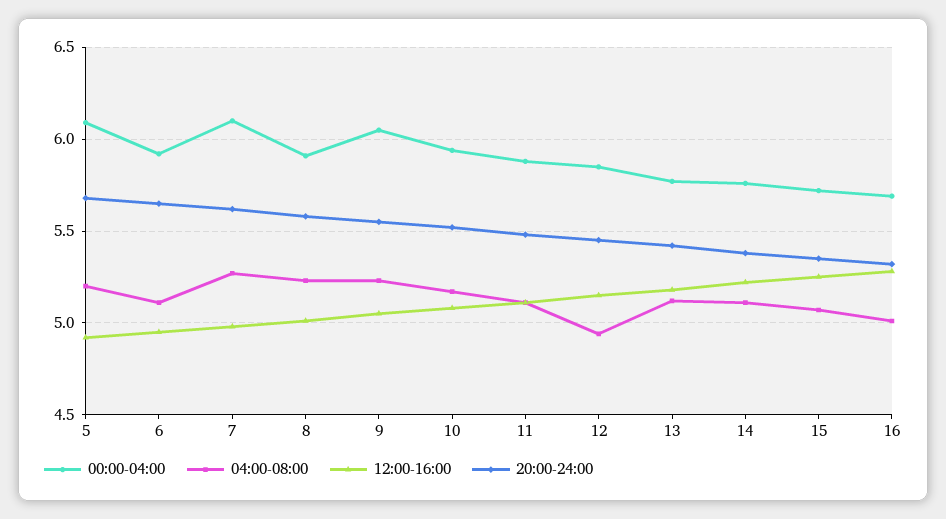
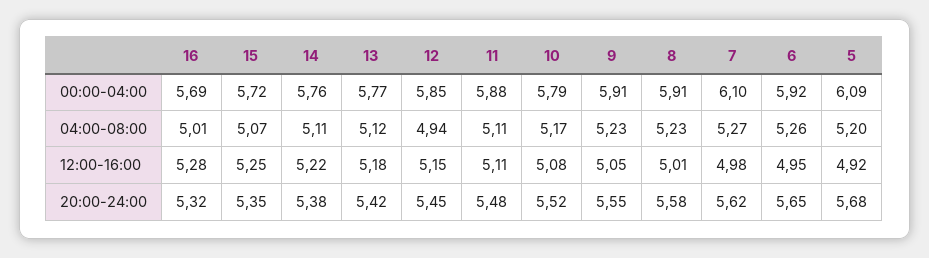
  {
    "00:00-04:00": {
      "5": 6.09,
      "6": 5.92,
      "7": 6.1,
      "8": 5.91,
-     "9": 6.05,
+     "9": 5.91,
-     "10": 5.95,
+     "10": 5.79,
      "11": 5.88,
      "12": 5.85,
      "13": 5.77,
      "14": 5.76,
      "15": 5.72,
      "16": 5.69
    },
    "04:00-08:00": {
      "5": 5.2,
-     "6": 5.1,
+     "6": 5.26,
      "7": 5.27,
      "8": 5.23,
      "9": 5.23,
      "10": 5.17,
      "11": 5.11,
      "12": 4.94,
      "13": 5.12,
      "14": 5.11,
      "15": 5.07,
      "16": 5.01
    },
    "12:00-16:00": {
      "5": 4.92,
      "6": 4.95,
      "7": 4.98,
      "8": 5.01,
      "9": 5.05,
      "10": 5.08,
      "11": 5.11,
      "12": 5.15,
      "13": 5.18,
      "14": 5.22,
      "15": 5.25,
      "16": 5.28
    },
    "20:00-24:00": {
      "5": 5.68,
      "6": 5.65,
      "7": 5.62,
      "8": 5.58,
      "9": 5.55,
      "10": 5.52,
      "11": 5.48,
      "12": 5.45,
      "13": 5.42,
      "14": 5.38,
      "15": 5.35,
      "16": 5.32
    }
  }

